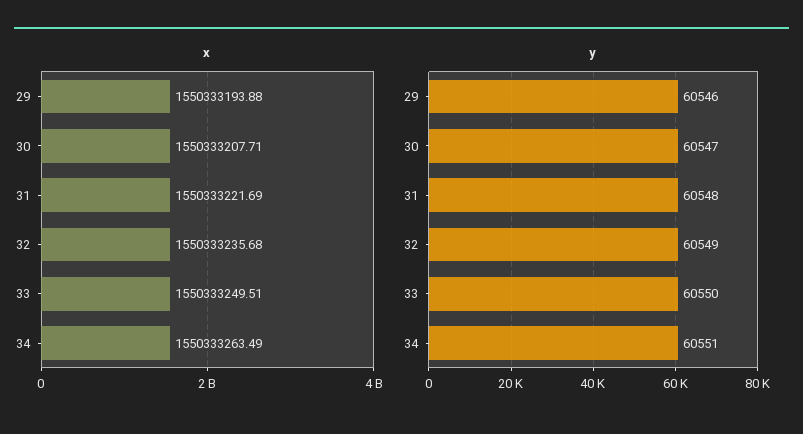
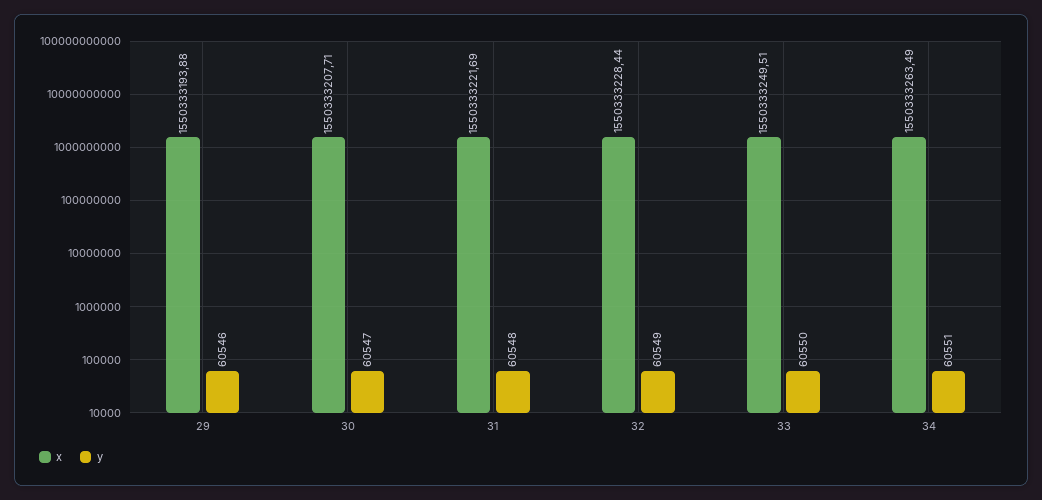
  {
    "x": {
      "29": 1550333193.88,
      "30": 1550333207.71,
      "31": 1550333221.69,
-     "32": 1550333235.68,
+     "32": 1550333228.44,
      "33": 1550333249.51,
      "34": 1550333263.49
    },
    "y": {
      "29": 60546,
      "30": 60547,
      "31": 60548,
      "32": 60549,
      "33": 60550,
      "34": 60551
    }
  }

